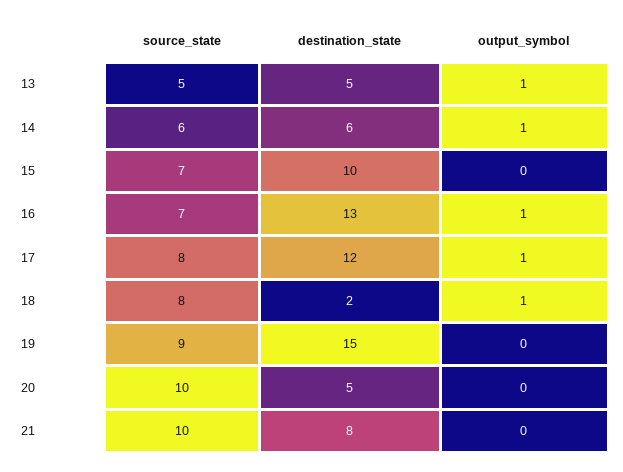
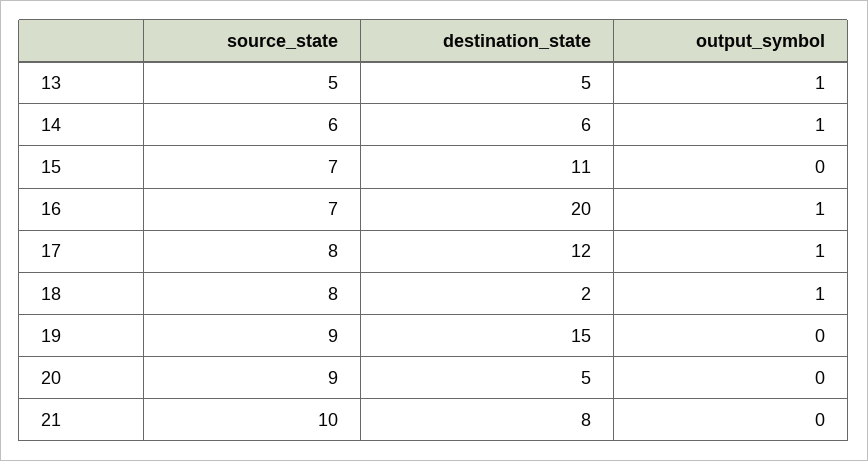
  {
    "source_state": {
      "13": 5,
      "14": 6,
      "15": 7,
      "16": 7,
      "17": 8,
      "18": 8,
      "19": 9,
-     "20": 10,
+     "20": 9,
      "21": 10
    },
    "destination_state": {
      "13": 5,
      "14": 6,
-     "15": 10,
+     "15": 11,
-     "16": 13,
+     "16": 20,
      "17": 12,
      "18": 2,
      "19": 15,
      "20": 5,
      "21": 8
    },
    "output_symbol": {
      "13": 1,
      "14": 1,
      "15": 0,
      "16": 1,
      "17": 1,
      "18": 1,
      "19": 0,
      "20": 0,
      "21": 0
    }
  }

